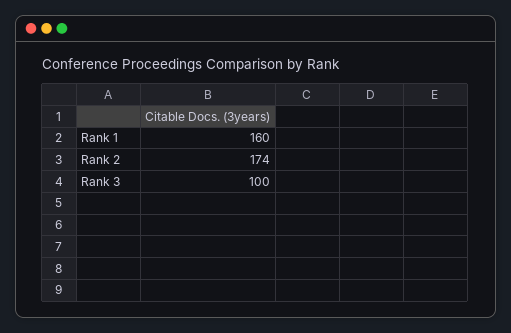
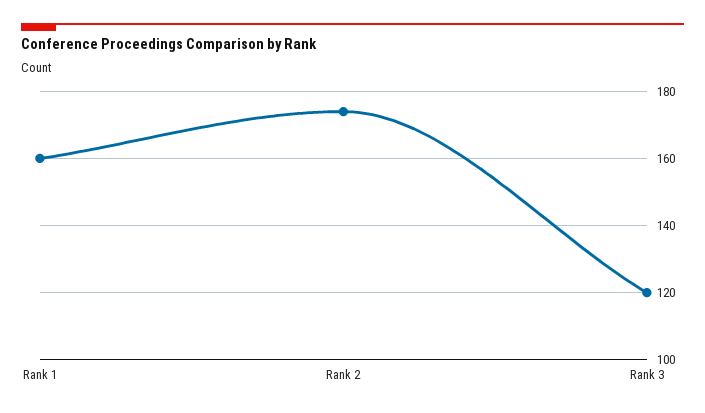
  {
    "Rank 1": 160,
    "Rank 2": 174,
-   "Rank 3": 100
+   "Rank 3": 120
  }

